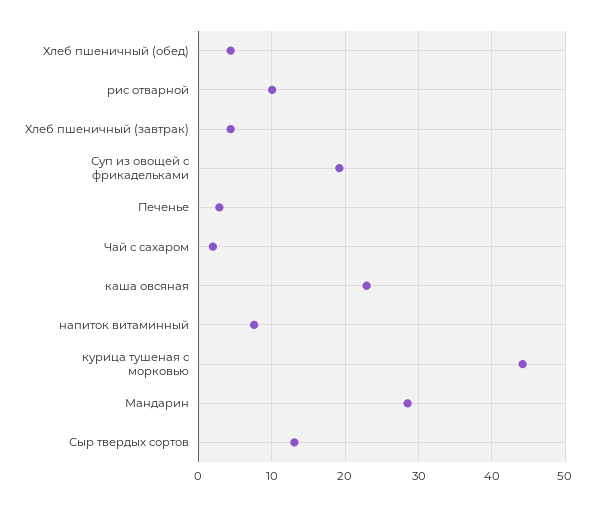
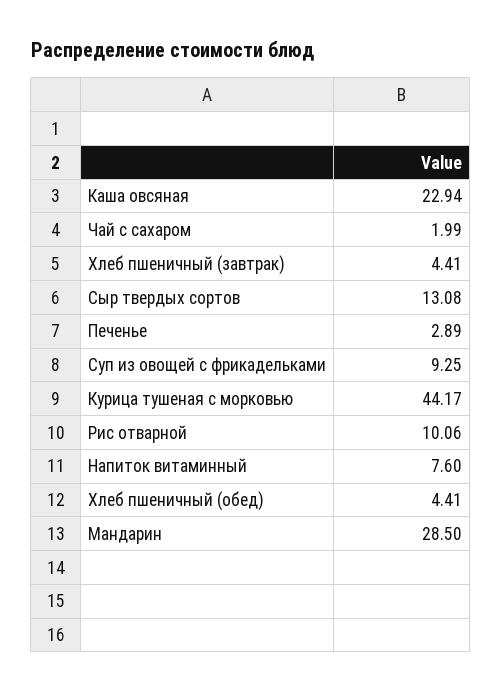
  {
    "Хлеб пшеничный (обед)": 4.41,
    "рис отварной": 10.06,
    "Хлеб пшеничный (завтрак)": 4.41,
-   "Суп из овощей с фрикадельками": 19,
+   "Суп из овощей с фрикадельками": 9.25,
    "Печенье": 2.89,
    "Чай с сахаром": 1.99,
    "каша овсяная": 22.94,
    "напиток витаминный": 7.6,
    "курица тушеная с морковью": 44.17,
    "Мандарин": 28.5,
    "Сыр твердых сортов": 13.08
  }

